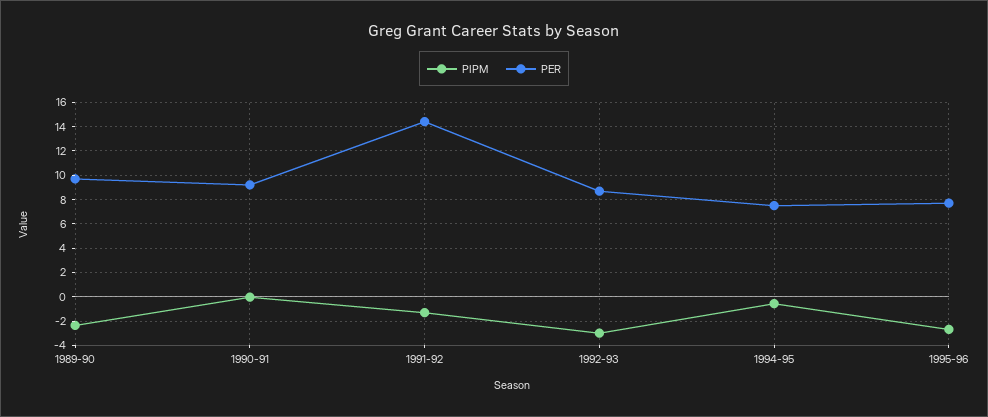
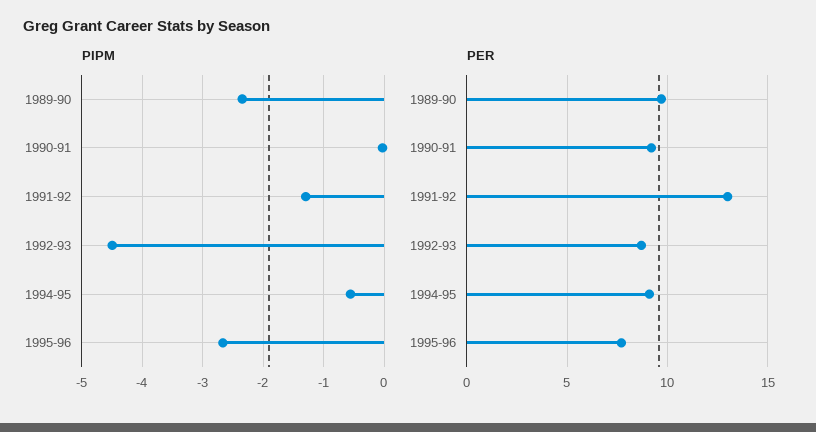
  {
    "PIPM": {
      "1989-90": -2.4,
      "1990-91": 0,
      "1991-92": -1.3,
-     "1992-93": -3,
+     "1992-93": -4.5,
      "1994-95": -0.6,
      "1995-96": -2.7
    },
    "PER": {
      "1989-90": 9.5,
      "1990-91": 9,
-     "1991-92": 14.5,
+     "1991-92": 13,
      "1992-93": 8.5,
-     "1994-95": 7.5,
+     "1994-95": 9,
      "1995-96": 7.5
    }
  }

